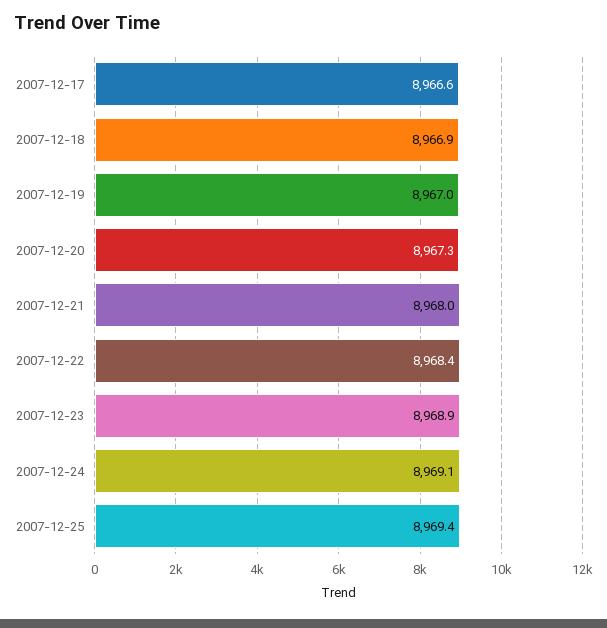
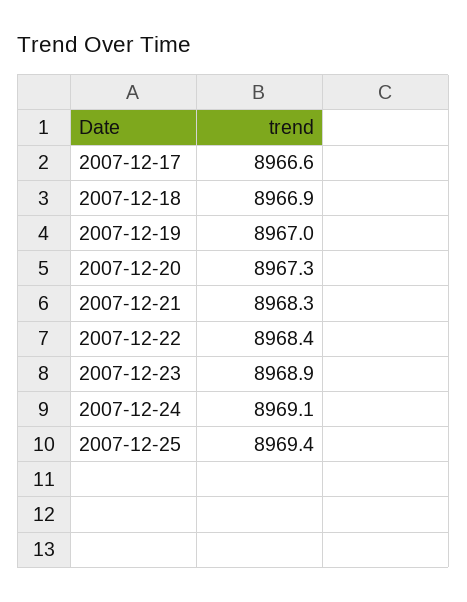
  {
    "2007-12-17": 8966.6,
    "2007-12-18": 8966.9,
    "2007-12-19": 8967,
    "2007-12-20": 8967.3,
-   "2007-12-21": 8968,
+   "2007-12-21": 8968.3,
    "2007-12-22": 8968.4,
    "2007-12-23": 8968.9,
    "2007-12-24": 8969.1,
    "2007-12-25": 8969.4
  }

